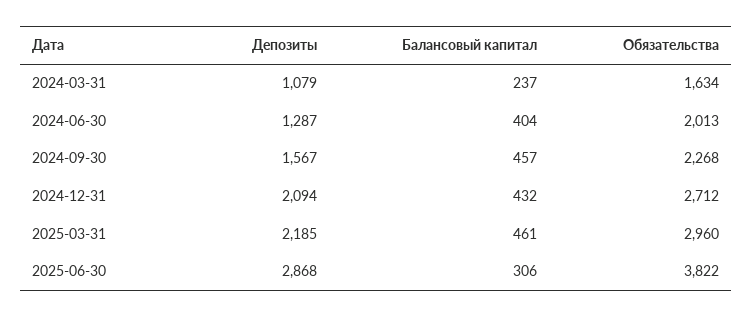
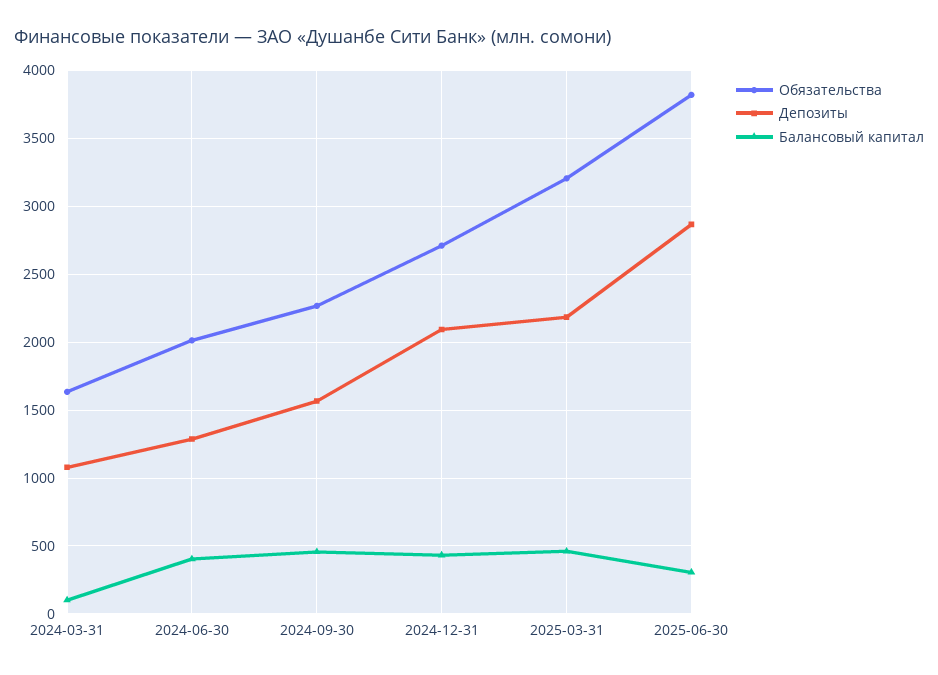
  {
    "Депозиты": {
      "2024-03-31": 1079,
      "2024-06-30": 1287,
      "2024-09-30": 1567,
      "2024-12-31": 2094,
      "2025-03-31": 2185,
      "2025-06-30": 2868
    },
    "Балансовый капитал": {
-     "2024-03-31": 237,
+     "2024-03-31": 100,
      "2024-06-30": 404,
      "2024-09-30": 457,
      "2024-12-31": 432,
      "2025-03-31": 461,
      "2025-06-30": 306
    },
    "Обязательства": {
      "2024-03-31": 1634,
      "2024-06-30": 2013,
      "2024-09-30": 2268,
      "2024-12-31": 2712,
-     "2025-03-31": 2960,
+     "2025-03-31": 3200,
      "2025-06-30": 3822
    }
  }

